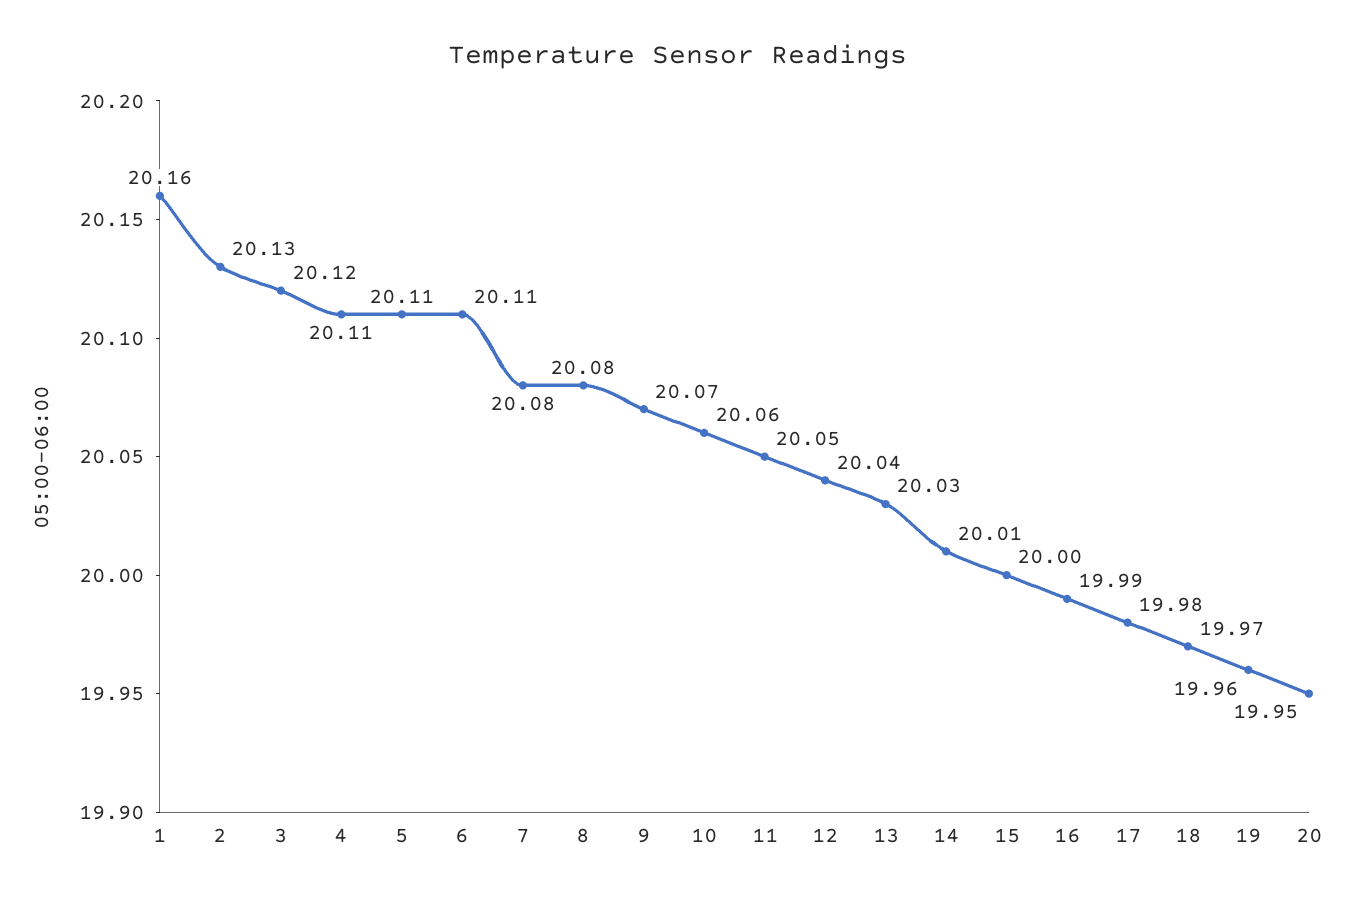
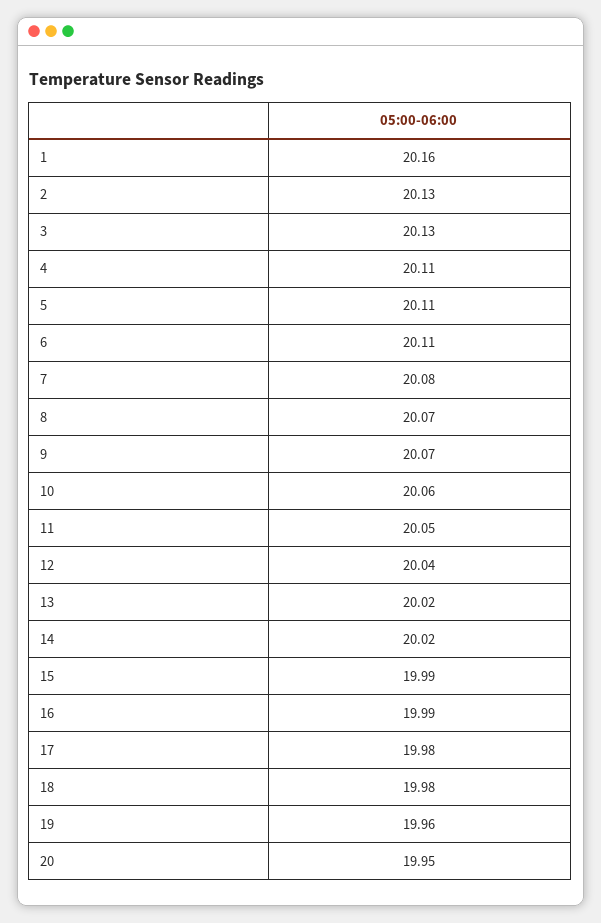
  {
    "1": 20.16,
    "2": 20.13,
-   "3": 20.12,
+   "3": 20.13,
    "4": 20.11,
    "5": 20.11,
    "6": 20.11,
    "7": 20.08,
-   "8": 20.08,
+   "8": 20.07,
    "9": 20.07,
    "10": 20.06,
    "11": 20.05,
    "12": 20.04,
-   "13": 20.03,
+   "13": 20.02,
-   "14": 20.01,
+   "14": 20.02,
-   "15": 20,
+   "15": 19.99,
    "16": 19.99,
    "17": 19.98,
-   "18": 19.97,
+   "18": 19.98,
    "19": 19.96,
    "20": 19.95
  }

